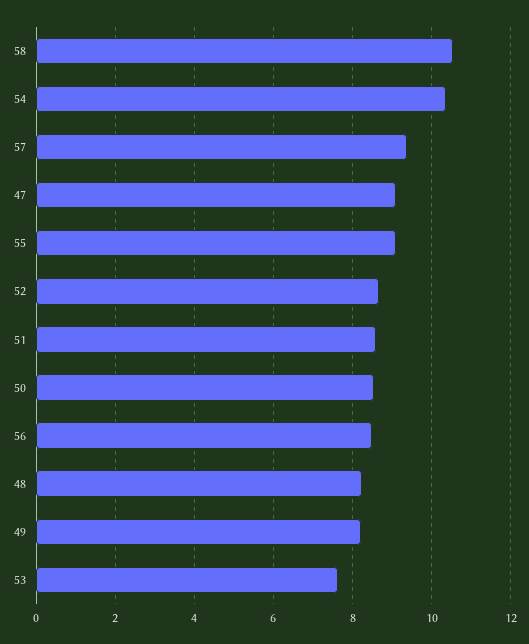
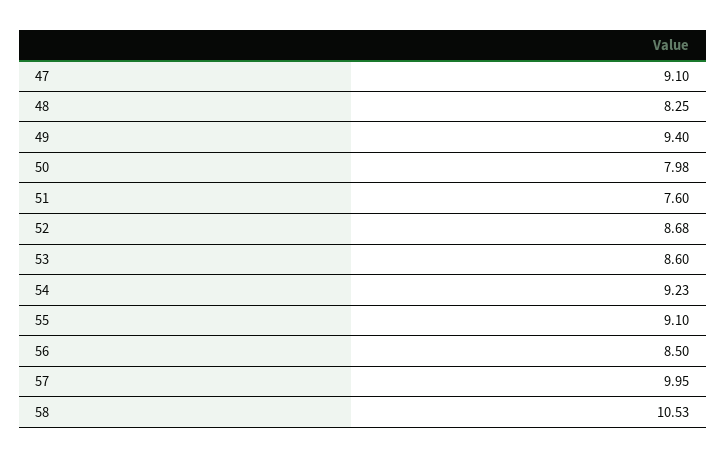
  {
    "58": 10.53,
-   "54": 10.4,
+   "54": 9.23,
-   "57": 9.4,
+   "57": 9.95,
    "47": 9.1,
    "55": 9.1,
    "52": 8.68,
-   "51": 8.6,
+   "51": 7.6,
-   "50": 8.6,
+   "50": 7.98,
    "56": 8.5,
    "48": 8.25,
-   "49": 8.2,
+   "49": 9.4,
-   "53": 7.6
+   "53": 8.6
  }

